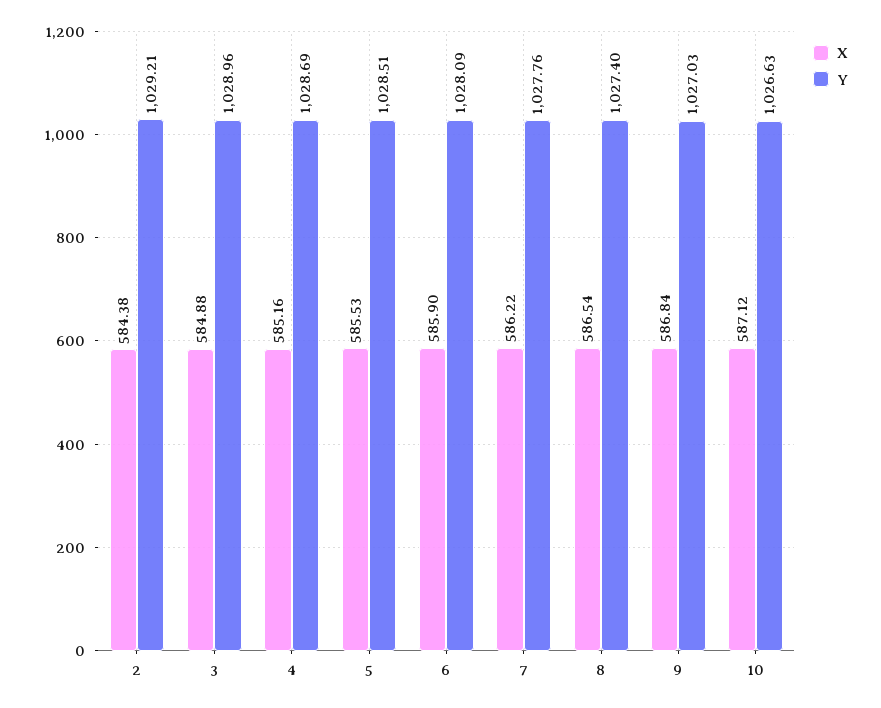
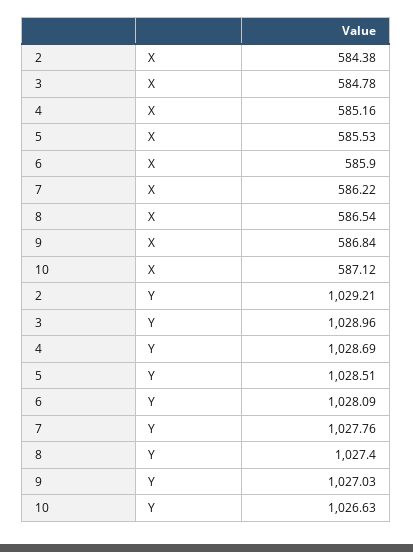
  {
    "X": {
      "2": 584.38,
-     "3": 584.88,
+     "3": 584.78,
      "4": 585.16,
      "5": 585.53,
      "6": 585.9,
      "7": 586.22,
      "8": 586.54,
      "9": 586.84,
      "10": 587.12
    },
    "Y": {
      "2": 1029.21,
      "3": 1028.96,
      "4": 1028.69,
      "5": 1028.51,
      "6": 1028.09,
      "7": 1027.76,
      "8": 1027.4,
      "9": 1027.03,
      "10": 1026.63
    }
  }

